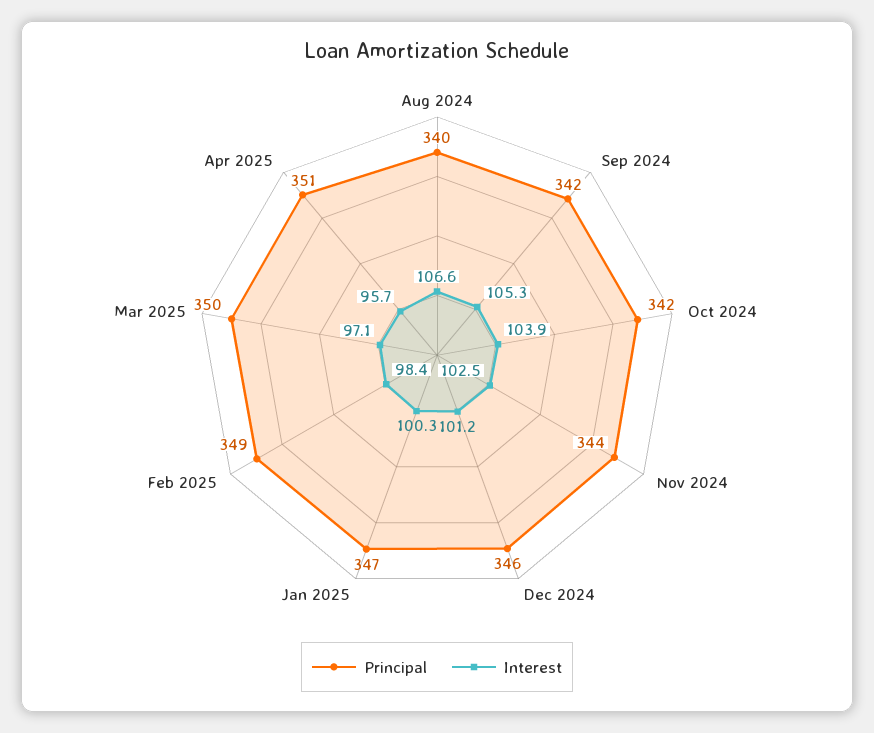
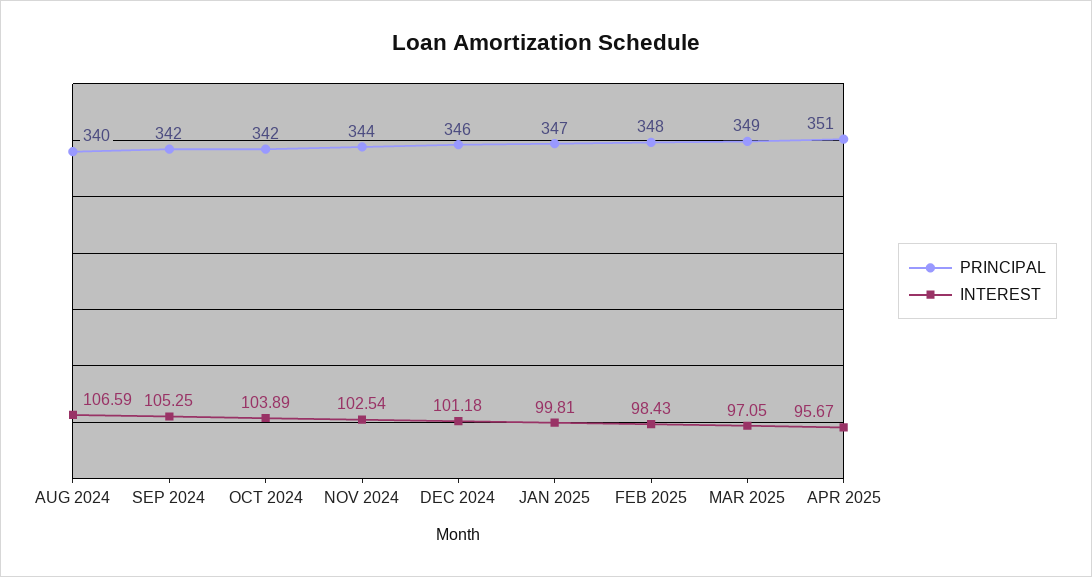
  {
    "Principal": {
      "Aug 2024": 340,
      "Sep 2024": 342,
      "Oct 2024": 342,
      "Nov 2024": 344,
      "Dec 2024": 346,
      "Jan 2025": 347,
-     "Feb 2025": 349,
+     "Feb 2025": 348,
-     "Mar 2025": 350,
+     "Mar 2025": 349,
      "Apr 2025": 351
    },
    "Interest": {
      "Aug 2024": 106.59,
      "Sep 2024": 105.25,
      "Oct 2024": 103.89,
      "Nov 2024": 102.54,
      "Dec 2024": 101.18,
-     "Jan 2025": 100.3,
+     "Jan 2025": 99.81,
      "Feb 2025": 98.43,
      "Mar 2025": 97.05,
      "Apr 2025": 95.67
    }
  }

